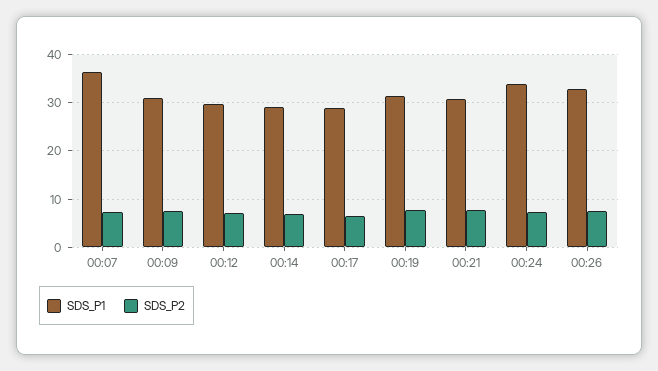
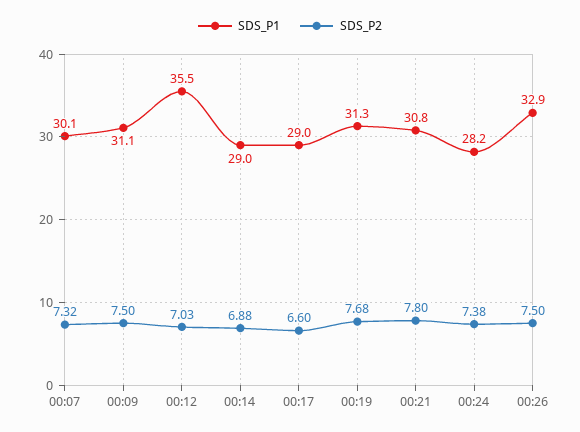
  {
    "SDS_P1": {
-     "00:07": 36,
+     "00:07": 30.1,
      "00:09": 31.1,
-     "00:12": 30,
+     "00:12": 35.5,
      "00:14": 29,
      "00:17": 29,
      "00:19": 31.3,
      "00:21": 30.8,
-     "00:24": 34,
+     "00:24": 28.2,
      "00:26": 32.9
    },
    "SDS_P2": {
      "00:07": 7.32,
      "00:09": 7.5,
      "00:12": 7.03,
      "00:14": 6.88,
      "00:17": 6.6,
      "00:19": 7.68,
      "00:21": 7.8,
      "00:24": 7.38,
      "00:26": 7.5
    }
  }

